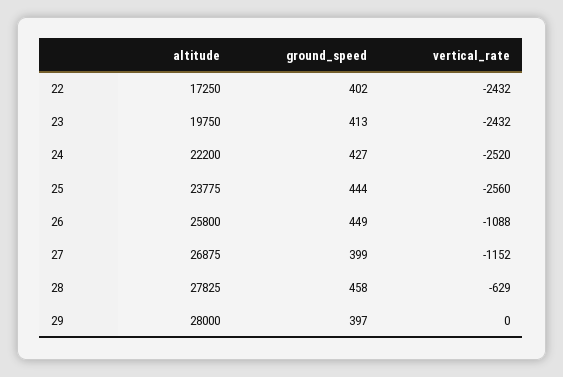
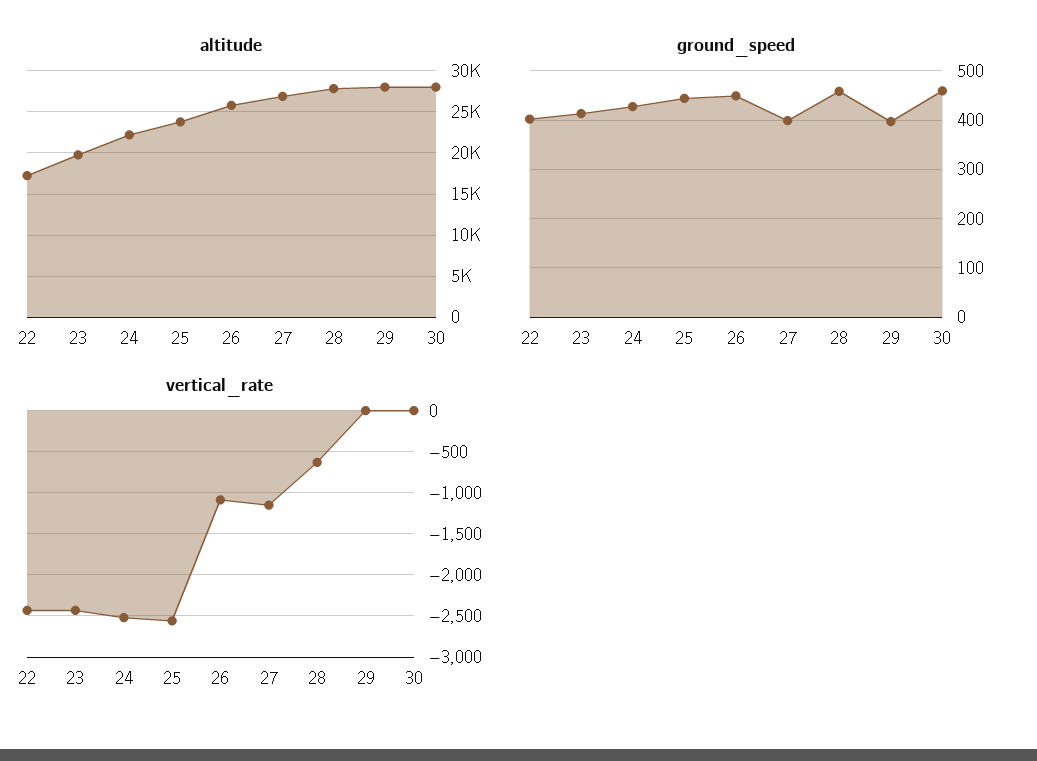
  {
    "altitude": {
      "22": 17250,
      "23": 19750,
      "24": 22200,
      "25": 23775,
      "26": 25800,
      "27": 26875,
      "28": 27825,
-     "29": 28000
+     "29": 28000,
+     "30": 28000
    },
    "ground_speed": {
      "22": 402,
      "23": 413,
      "24": 427,
      "25": 444,
      "26": 449,
      "27": 399,
      "28": 458,
-     "29": 397
+     "29": 397,
+     "30": 460
    },
    "vertical_rate": {
      "22": -2432,
      "23": -2432,
      "24": -2520,
      "25": -2560,
      "26": -1088,
      "27": -1152,
      "28": -629,
-     "29": 0
+     "29": 0,
+     "30": 0
    }
  }

